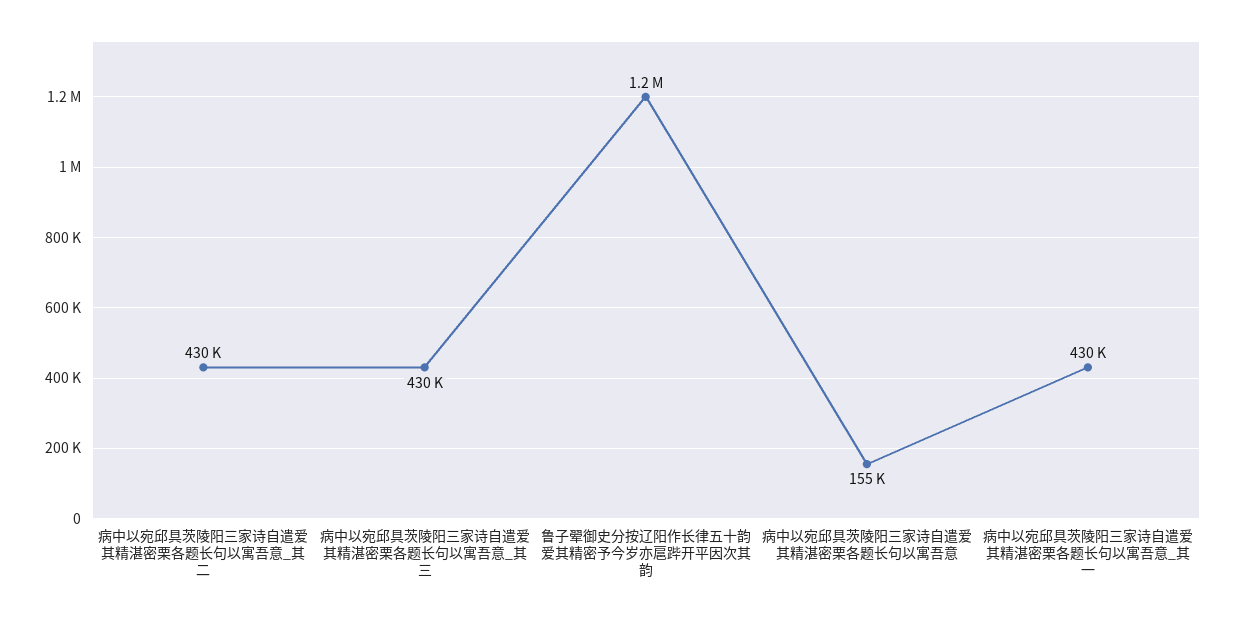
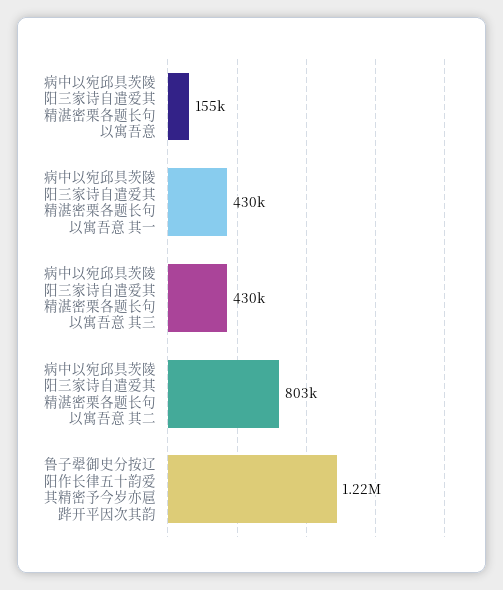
  {
-   "病中以宛邱具茨陵阳三家诗自遣爱其精湛密栗各题长句以寓吾意_其二": 430000,
+   "病中以宛邱具茨陵阳三家诗自遣爱其精湛密栗各题长句以寓吾意_其二": 803000,
    "病中以宛邱具茨陵阳三家诗自遣爱其精湛密栗各题长句以寓吾意_其三": 430000,
    "鲁子翚御史分按辽阳作长律五十韵爱其精密予今岁亦扈跸开平因次其韵": 1220000,
    "病中以宛邱具茨陵阳三家诗自遣爱其精湛密栗各题长句以寓吾意": 155000,
    "病中以宛邱具茨陵阳三家诗自遣爱其精湛密栗各题长句以寓吾意_其一": 430000
  }

